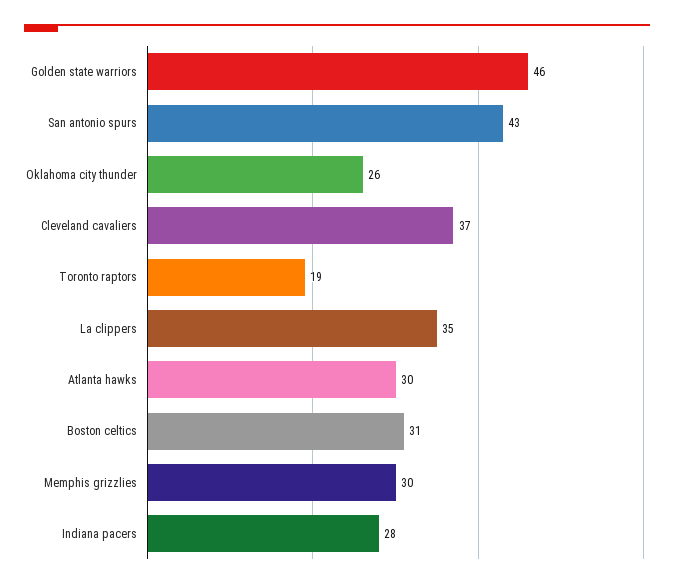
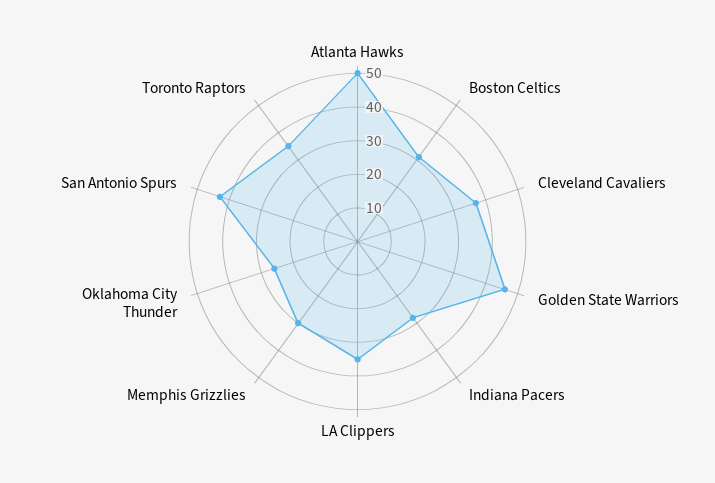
  {
    "Golden state warriors": 46,
    "San antonio spurs": 43,
    "Oklahoma city thunder": 26,
    "Cleveland cavaliers": 37,
-   "Toronto raptors": 19,
+   "Toronto raptors": 35,
    "La clippers": 35,
-   "Atlanta hawks": 30,
+   "Atlanta hawks": 50,
    "Boston celtics": 31,
    "Memphis grizzlies": 30,
    "Indiana pacers": 28
  }

